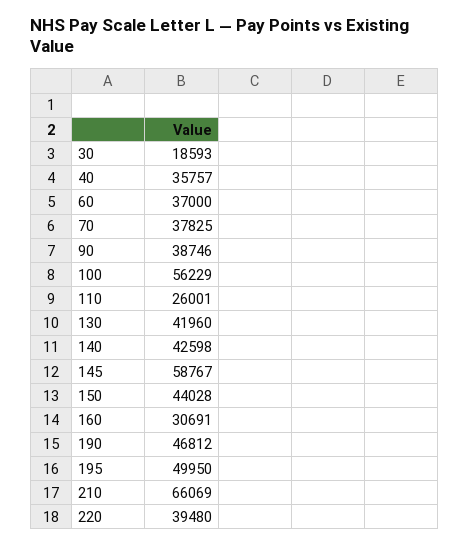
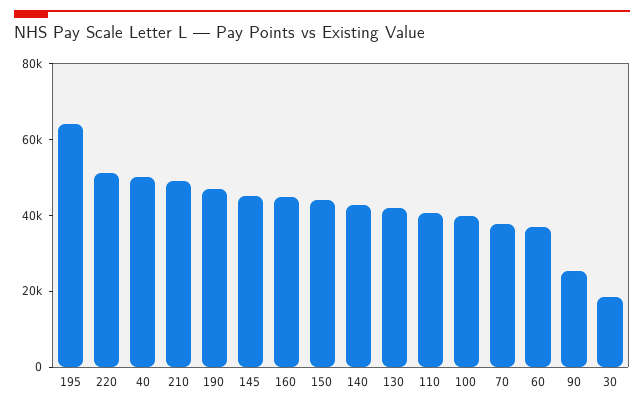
  {
    "30": 18593,
-   "40": 35757,
+   "40": 50000,
    "60": 37000,
    "70": 37825,
-   "90": 38746,
+   "90": 25000,
-   "100": 56229,
+   "100": 40000,
-   "110": 26001,
+   "110": 40000,
    "130": 41960,
    "140": 42598,
-   "145": 58767,
+   "145": 45000,
    "150": 44028,
-   "160": 30691,
+   "160": 45000,
    "190": 46812,
-   "195": 49950,
+   "195": 65000,
-   "210": 66069,
+   "210": 50000,
-   "220": 39480
+   "220": 50000
  }

